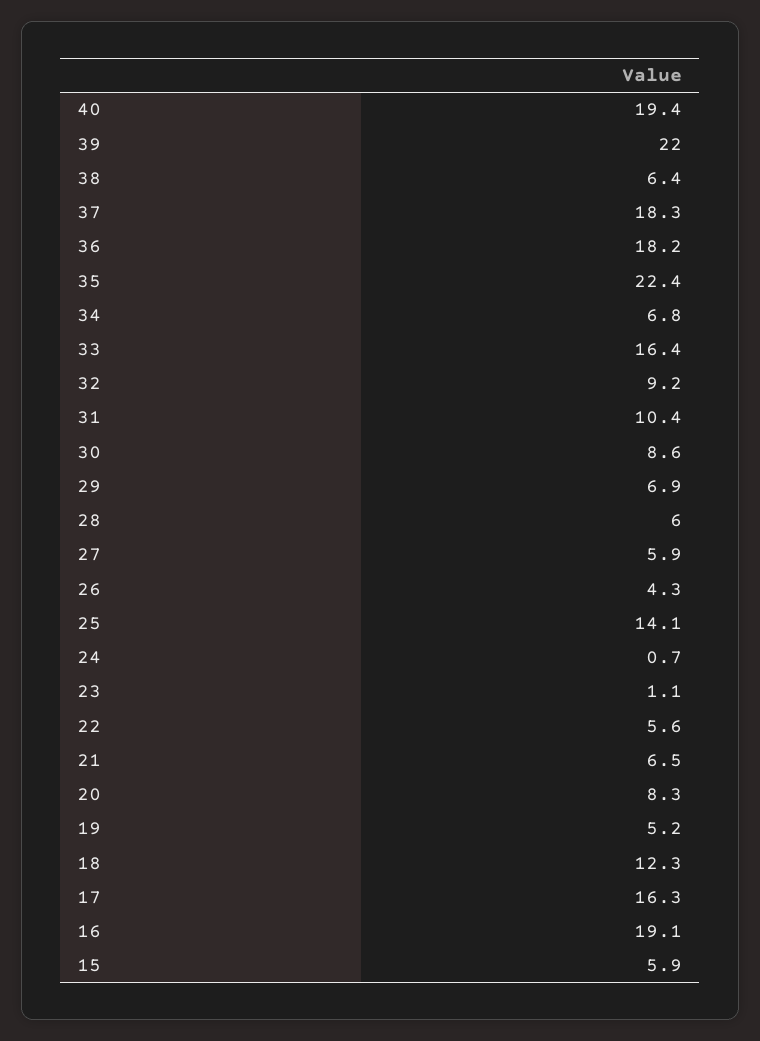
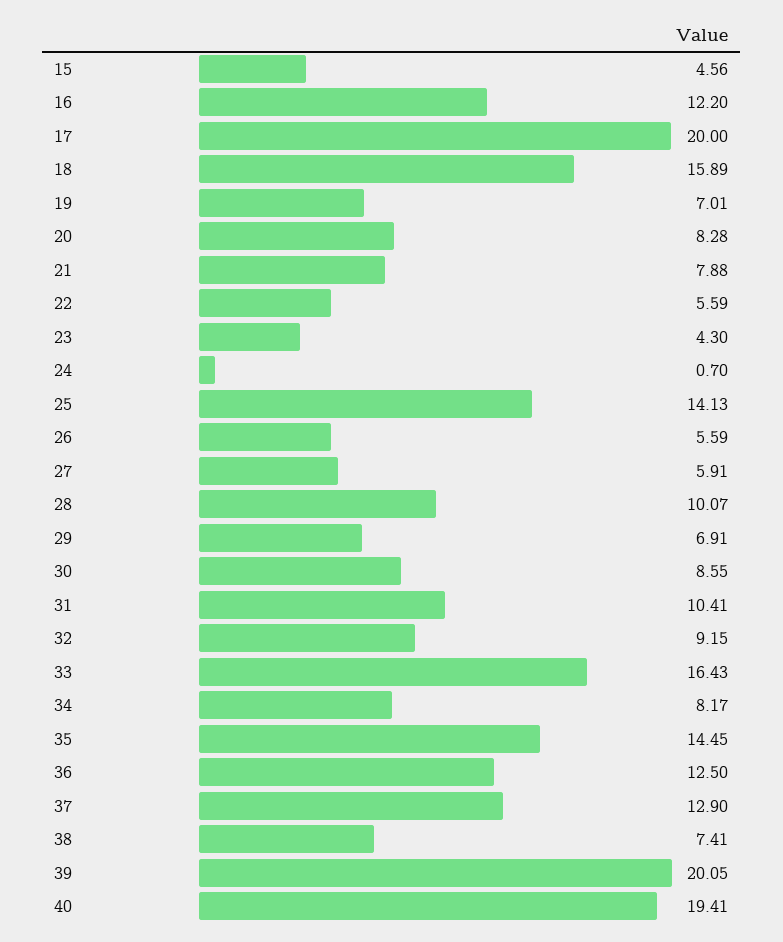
  {
    "40": 19.41,
-   "39": 22,
+   "39": 20.05,
-   "38": 6.4,
+   "38": 7.41,
-   "37": 18.3,
+   "37": 12.9,
-   "36": 18.2,
+   "36": 12.5,
-   "35": 22.4,
+   "35": 14.45,
-   "34": 6.8,
+   "34": 8.17,
    "33": 16.43,
    "32": 9.15,
    "31": 10.41,
    "30": 8.55,
    "29": 6.91,
-   "28": 6,
+   "28": 10.07,
    "27": 5.91,
-   "26": 4.3,
+   "26": 5.59,
    "25": 14.13,
    "24": 0.7,
-   "23": 1.1,
+   "23": 4.3,
    "22": 5.59,
-   "21": 6.5,
+   "21": 7.88,
    "20": 8.28,
-   "19": 5.2,
+   "19": 7.01,
-   "18": 12.3,
+   "18": 15.89,
-   "17": 16.3,
+   "17": 20,
-   "16": 19.1,
+   "16": 12.2,
-   "15": 5.9
+   "15": 4.56
  }

